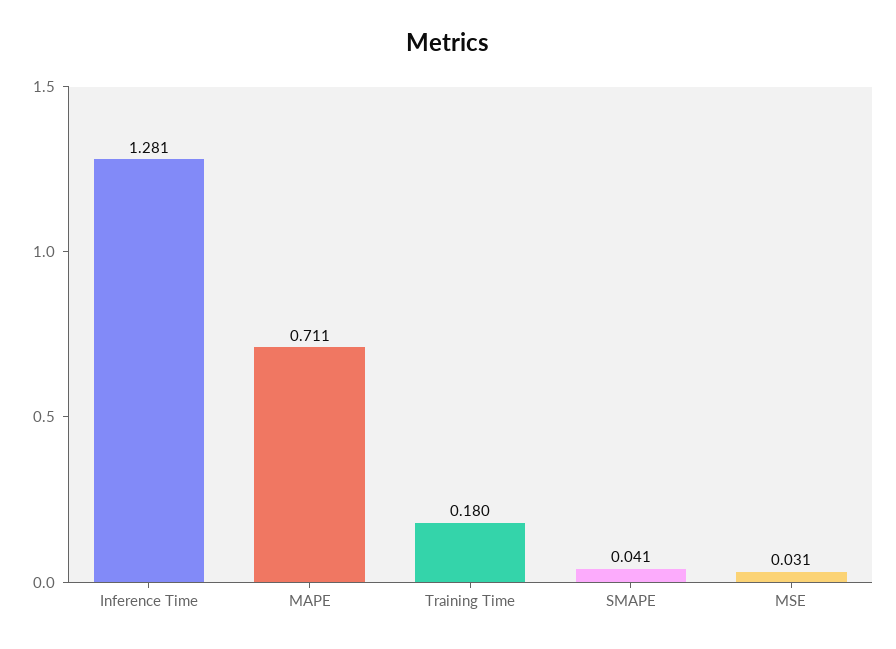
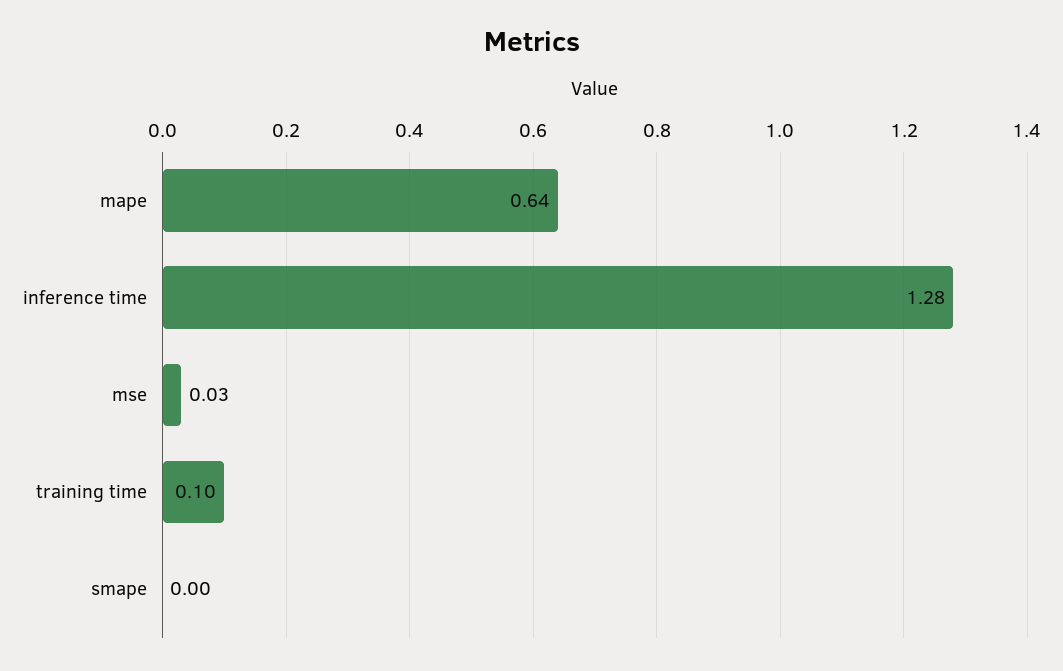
  {
    "Inference Time": 1.281,
-   "MAPE": 0.711,
+   "MAPE": 0.64,
-   "Training Time": 0.18,
+   "Training Time": 0.1,
-   "SMAPE": 0.041,
+   "SMAPE": 0,
    "MSE": 0.031
  }

